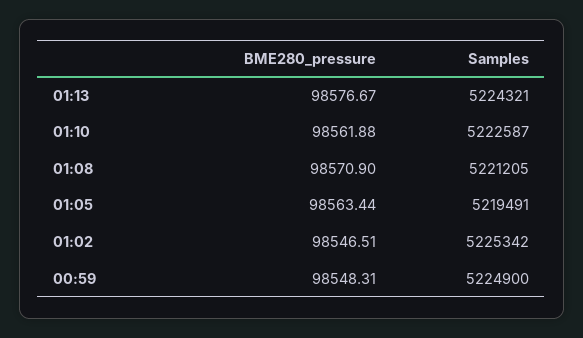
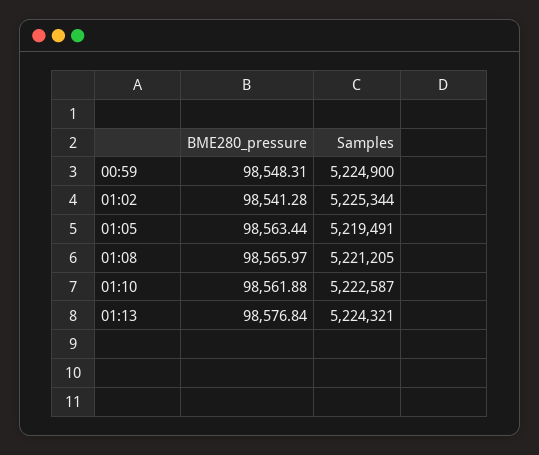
  {
    "BME280_pressure": {
-     "01:13": 98576.67,
+     "01:13": 98576.84,
      "01:10": 98561.88,
-     "01:08": 98570.9,
+     "01:08": 98565.97,
      "01:05": 98563.44,
-     "01:02": 98546.51,
+     "01:02": 98541.28,
      "00:59": 98548.31
    },
    "Samples": {
      "01:13": 5224321,
      "01:10": 5222587,
      "01:08": 5221205,
      "01:05": 5219491,
-     "01:02": 5225342,
+     "01:02": 5225344,
      "00:59": 5224900
    }
  }

